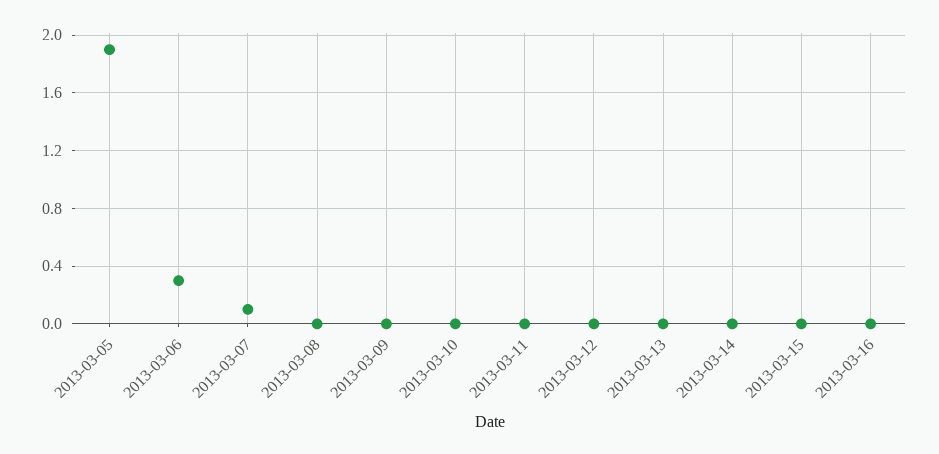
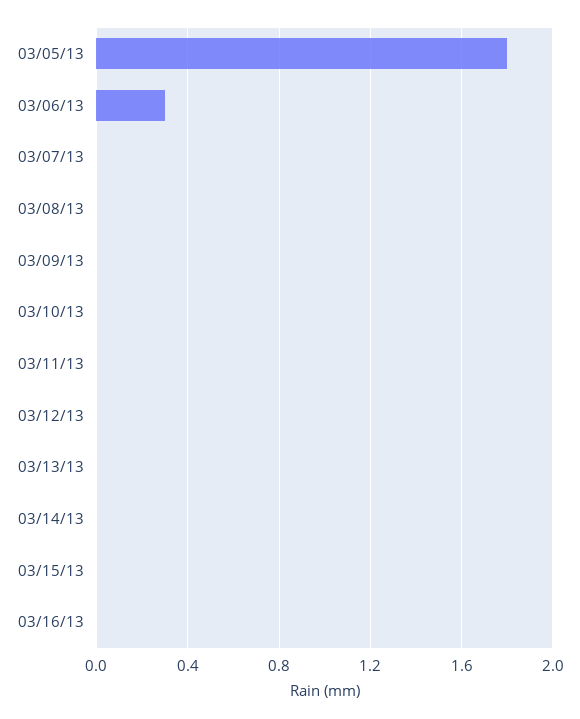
  {
-   "2013-03-05": 1.9,
+   "2013-03-05": 1.8,
    "2013-03-06": 0.3,
-   "2013-03-07": 0.1,
+   "2013-03-07": 0,
    "2013-03-08": 0,
    "2013-03-09": 0,
    "2013-03-10": 0,
    "2013-03-11": 0,
    "2013-03-12": 0,
    "2013-03-13": 0,
    "2013-03-14": 0,
    "2013-03-15": 0,
    "2013-03-16": 0
  }

